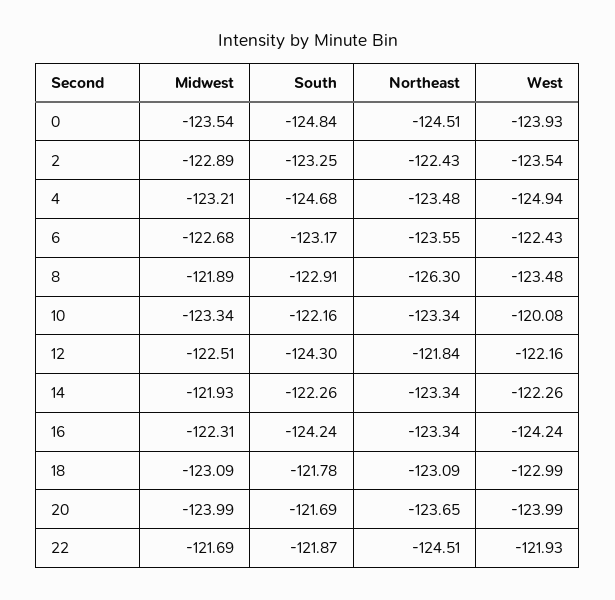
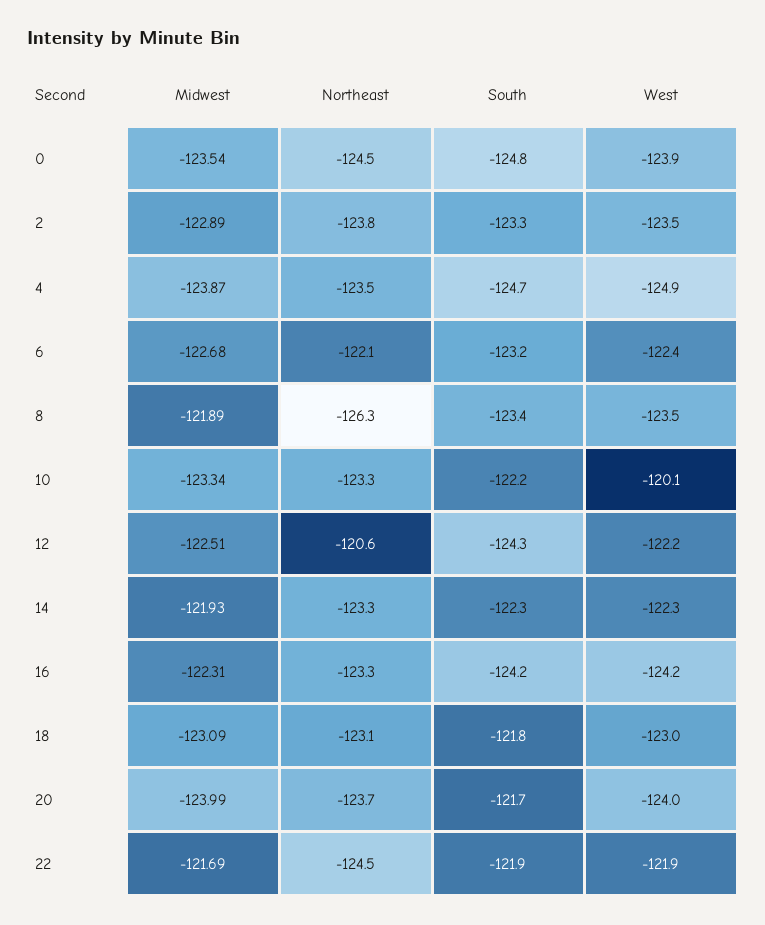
  {
    "Midwest": {
      "0": -123.54,
      "2": -122.89,
-     "4": -123.21,
+     "4": -123.87,
      "6": -122.68,
      "8": -121.89,
      "10": -123.34,
      "12": -122.51,
      "14": -121.93,
      "16": -122.31,
      "18": -123.09,
      "20": -123.99,
      "22": -121.69
    },
    "South": {
      "0": -124.84,
      "2": -123.25,
      "4": -124.68,
      "6": -123.17,
-     "8": -122.91,
+     "8": -123.4,
      "10": -122.16,
      "12": -124.3,
      "14": -122.26,
      "16": -124.24,
      "18": -121.78,
      "20": -121.69,
      "22": -121.87
    },
    "Northeast": {
      "0": -124.51,
-     "2": -122.43,
+     "2": -123.8,
      "4": -123.48,
-     "6": -123.55,
+     "6": -122.1,
      "8": -126.3,
      "10": -123.34,
-     "12": -121.84,
+     "12": -120.6,
      "14": -123.34,
      "16": -123.34,
      "18": -123.09,
      "20": -123.65,
      "22": -124.51
    },
    "West": {
      "0": -123.93,
      "2": -123.54,
      "4": -124.94,
      "6": -122.43,
      "8": -123.48,
      "10": -120.08,
      "12": -122.16,
      "14": -122.26,
      "16": -124.24,
      "18": -122.99,
      "20": -123.99,
      "22": -121.93
    }
  }

